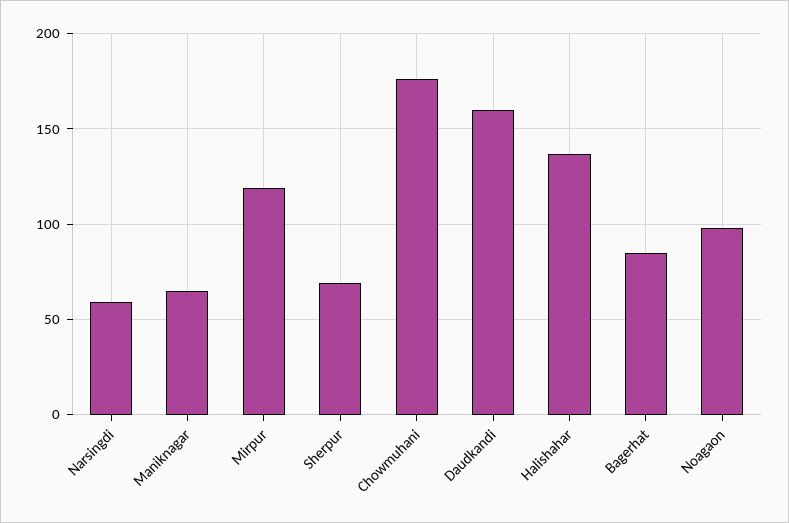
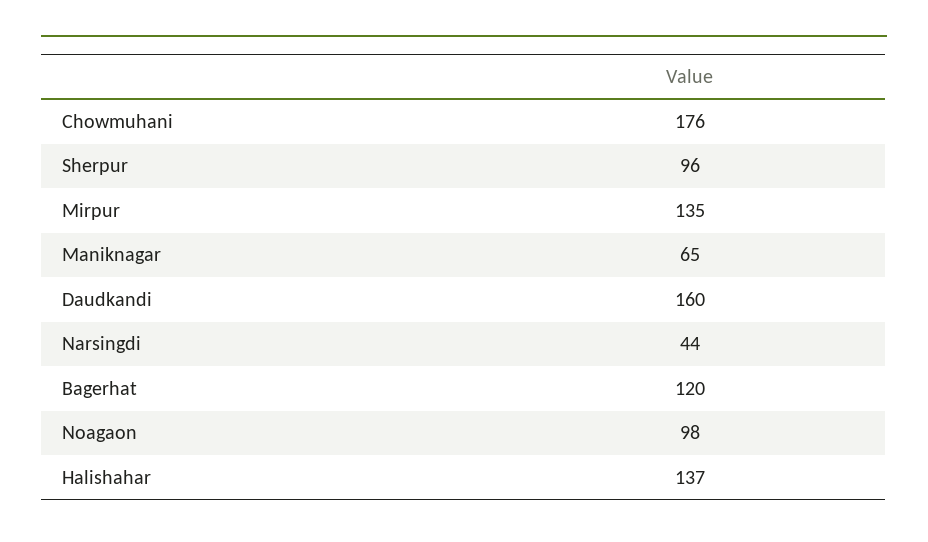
  {
-   "Narsingdi": 60,
+   "Narsingdi": 44,
    "Maniknagar": 65,
-   "Mirpur": 120,
+   "Mirpur": 135,
-   "Sherpur": 70,
+   "Sherpur": 96,
    "Chowmuhani": 176,
    "Daudkandi": 160,
    "Halishahar": 137,
-   "Bagerhat": 85,
+   "Bagerhat": 120,
    "Noagaon": 98
  }

